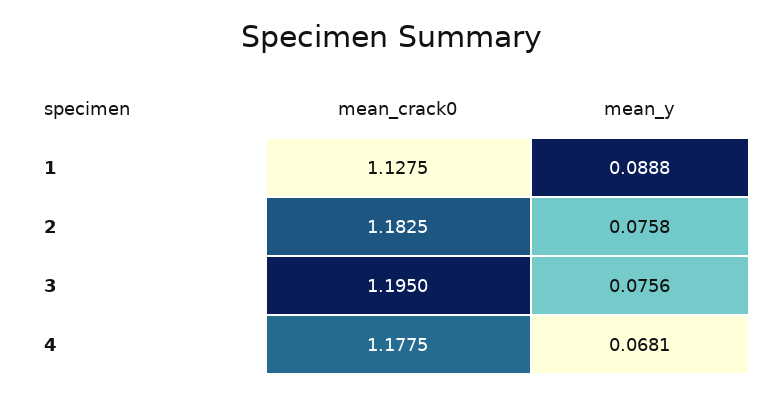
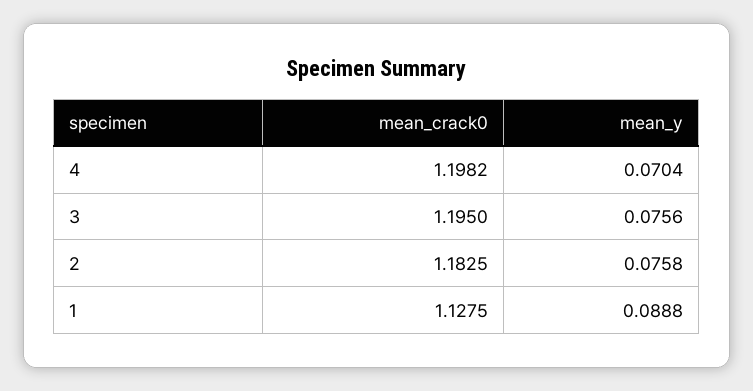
  {
    "mean_crack0": {
      "1": 1.1275,
      "2": 1.1825,
      "3": 1.195,
-     "4": 1.1775
+     "4": 1.1982
    },
    "mean_y": {
      "1": 0.0888,
      "2": 0.0758,
      "3": 0.0756,
-     "4": 0.0681
+     "4": 0.0704
    }
  }

